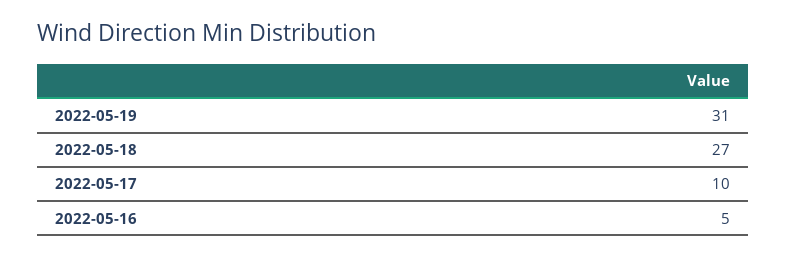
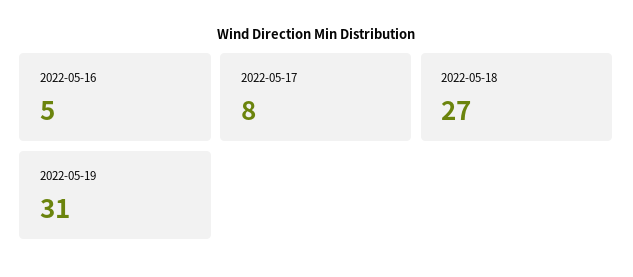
  {
    "2022-05-19": 31,
    "2022-05-18": 27,
-   "2022-05-17": 10,
+   "2022-05-17": 8,
    "2022-05-16": 5
  }

